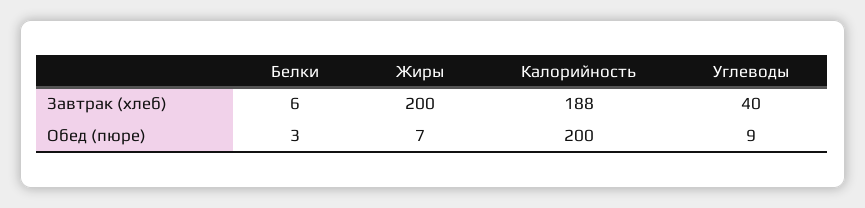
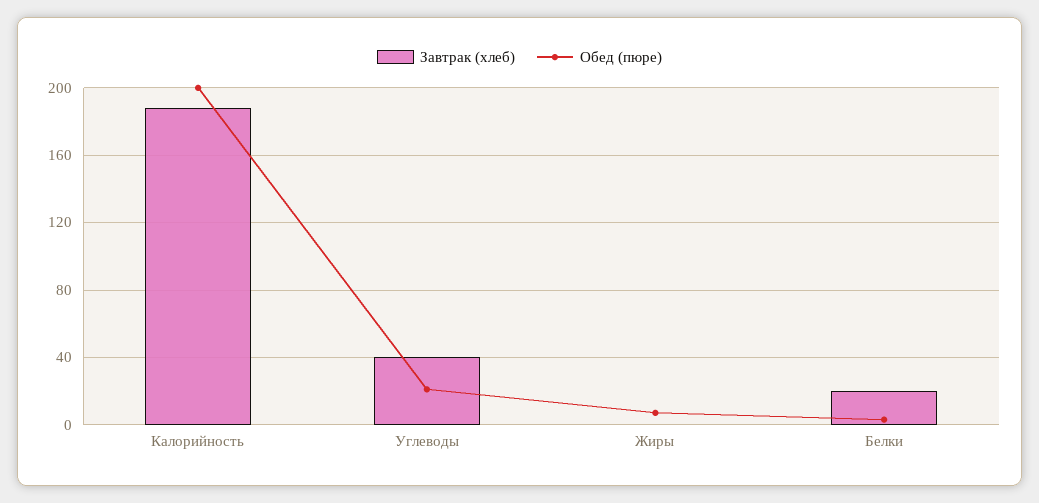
  {
    "Завтрак (хлеб)": {
-     "Белки": 6,
+     "Белки": 20,
-     "Жиры": 200,
+     "Жиры": 0,
      "Калорийность": 188,
      "Углеводы": 40
    },
    "Обед (пюре)": {
      "Белки": 3,
      "Жиры": 7,
      "Калорийность": 200,
-     "Углеводы": 9
+     "Углеводы": 20
    }
  }

